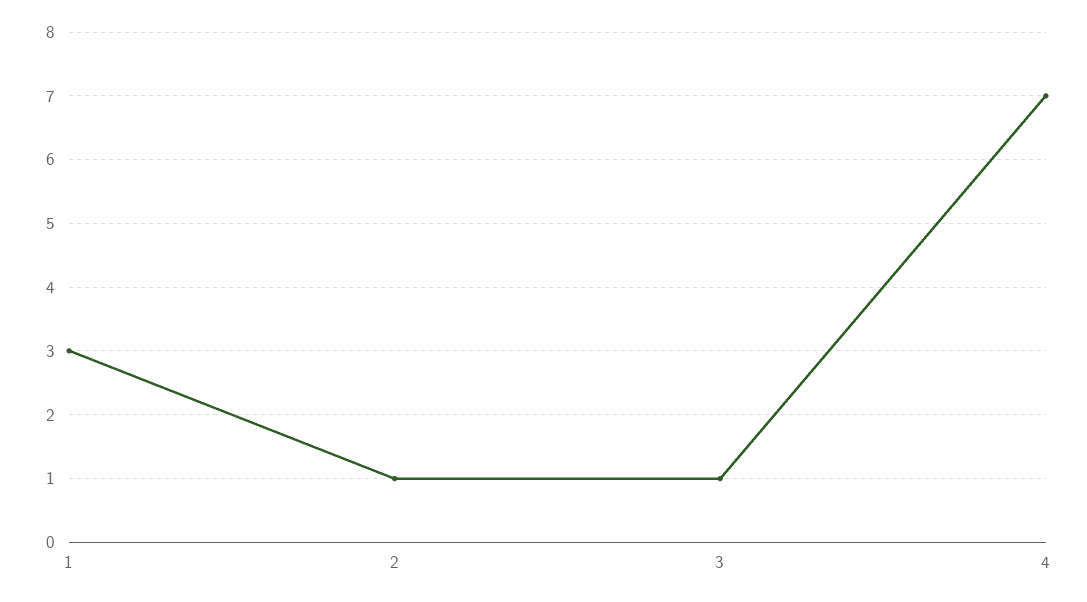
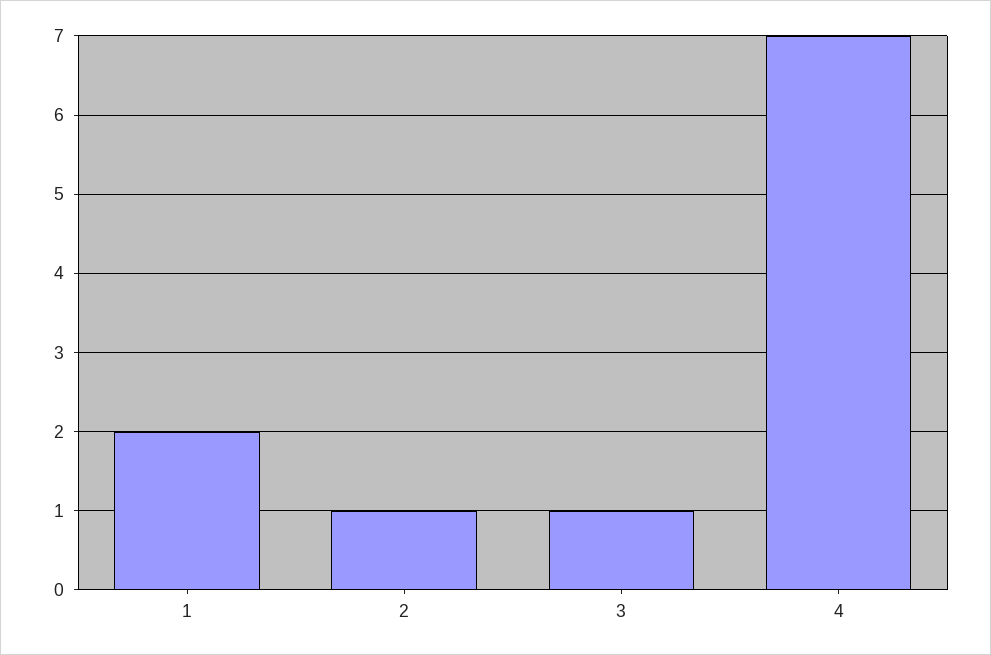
  {
-   "1": 3,
+   "1": 2,
    "2": 1,
    "3": 1,
    "4": 7
  }

